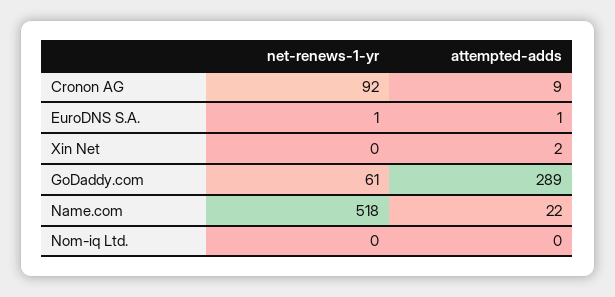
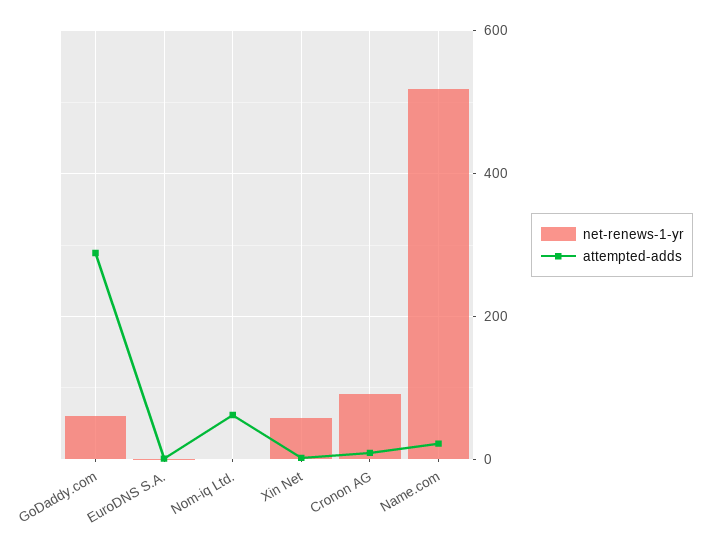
  {
    "net-renews-1-yr": {
      "Cronon AG": 92,
      "EuroDNS S.A.": 1,
-     "Xin Net": 0,
+     "Xin Net": 60,
      "GoDaddy.com": 61,
      "Name.com": 518,
      "Nom-iq Ltd.": 0
    },
    "attempted-adds": {
      "Cronon AG": 9,
      "EuroDNS S.A.": 1,
      "Xin Net": 2,
      "GoDaddy.com": 289,
      "Name.com": 22,
-     "Nom-iq Ltd.": 0
+     "Nom-iq Ltd.": 60
    }
  }

